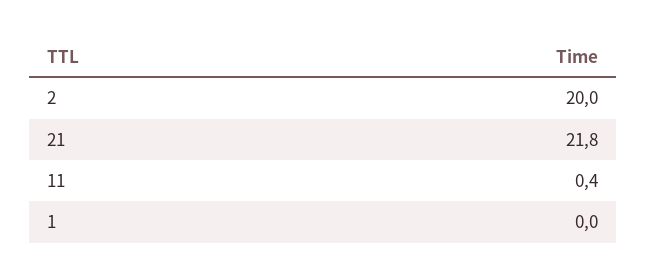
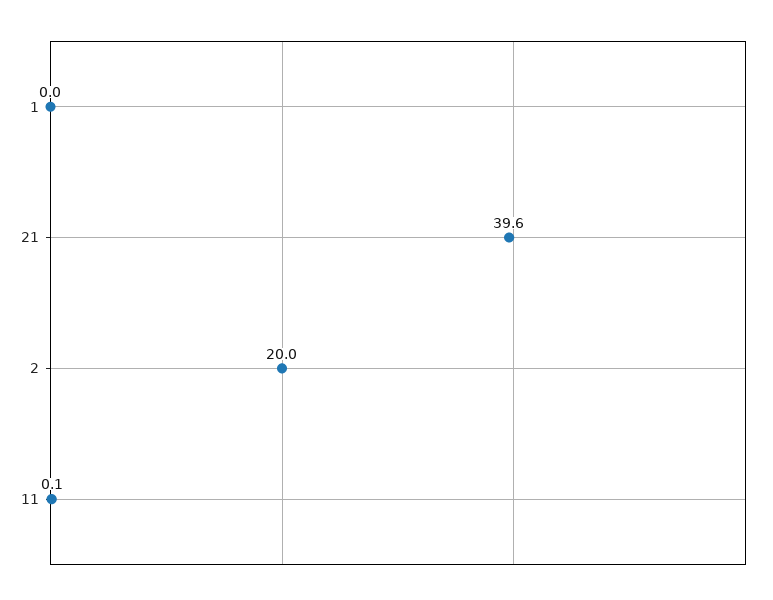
  {
    "2": 20,
-   "21": 21.8,
+   "21": 39.6,
-   "11": 0.4,
+   "11": 0.1,
    "1": 0
  }

